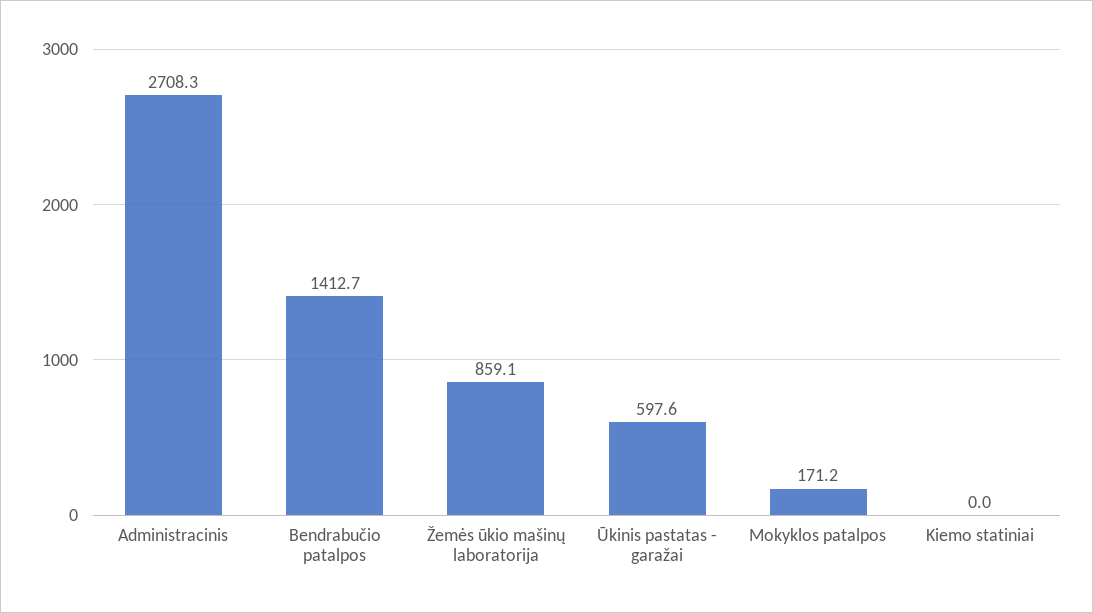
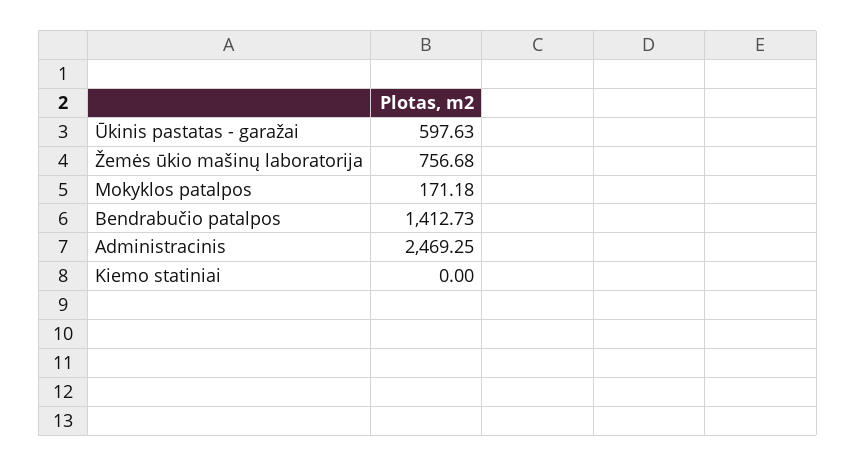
  {
-   "Administracinis": 2708.3,
+   "Administracinis": 2469.25,
    "Bendrabučio patalpos": 1412.73,
-   "Žemės ūkio mašinų laboratorija": 859.1,
+   "Žemės ūkio mašinų laboratorija": 756.68,
    "Ūkinis pastatas - garažai": 597.63,
    "Mokyklos patalpos": 171.18,
    "Kiemo statiniai": 0
  }

